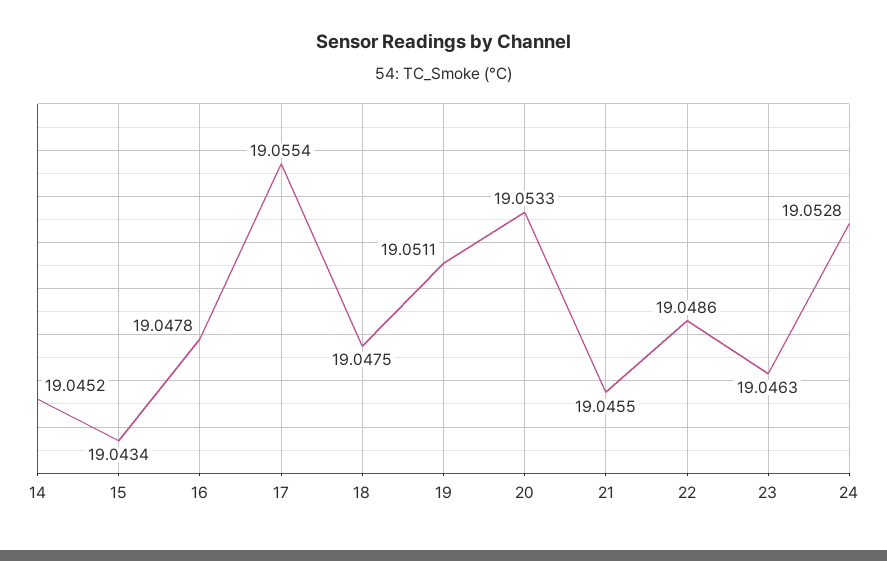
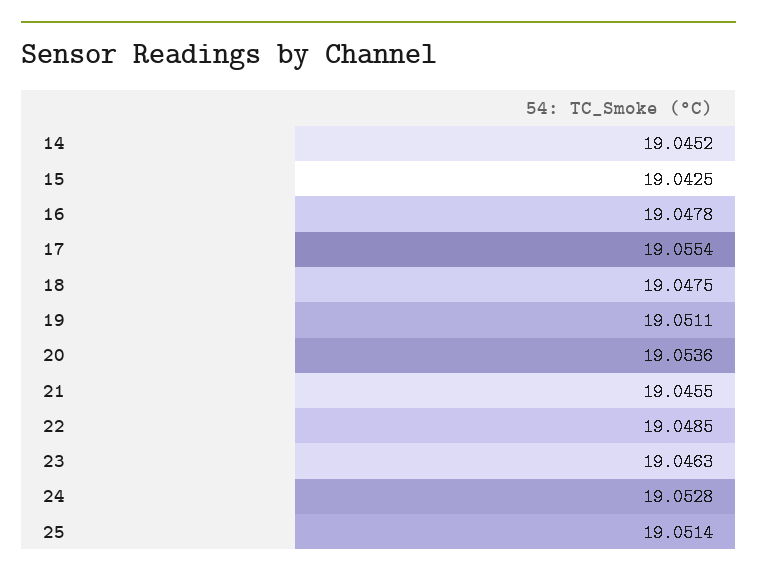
  {
    "14": 19.0452,
-   "15": 19.0434,
+   "15": 19.0425,
    "16": 19.0478,
    "17": 19.0554,
    "18": 19.0475,
    "19": 19.0511,
-   "20": 19.0533,
+   "20": 19.0536,
    "21": 19.0455,
-   "22": 19.0486,
+   "22": 19.0485,
    "23": 19.0463,
-   "24": 19.0528
+   "24": 19.0528,
+   "25": 19.0514
  }

